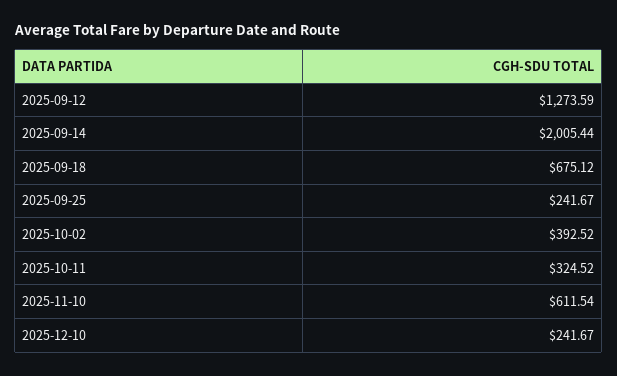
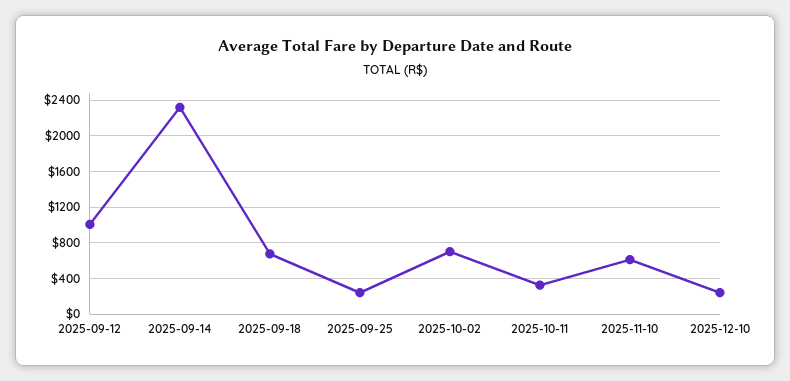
  {
-   "2025-09-12": 1273.59,
+   "2025-09-12": 1000,
-   "2025-09-14": 2005.44,
+   "2025-09-14": 2300,
    "2025-09-18": 675.12,
    "2025-09-25": 241.67,
-   "2025-10-02": 392.52,
+   "2025-10-02": 700,
    "2025-10-11": 324.52,
    "2025-11-10": 611.54,
    "2025-12-10": 241.67
  }

